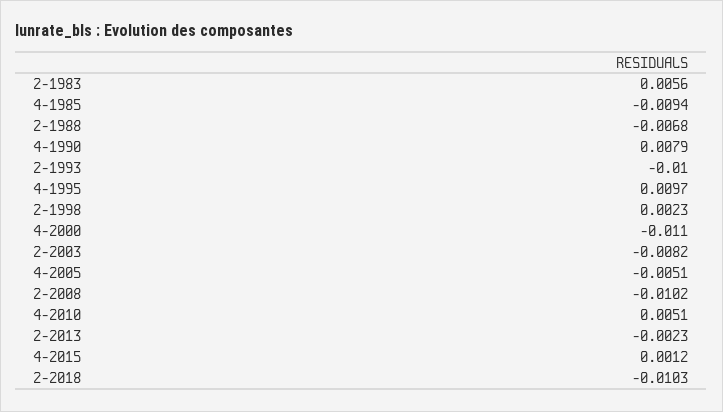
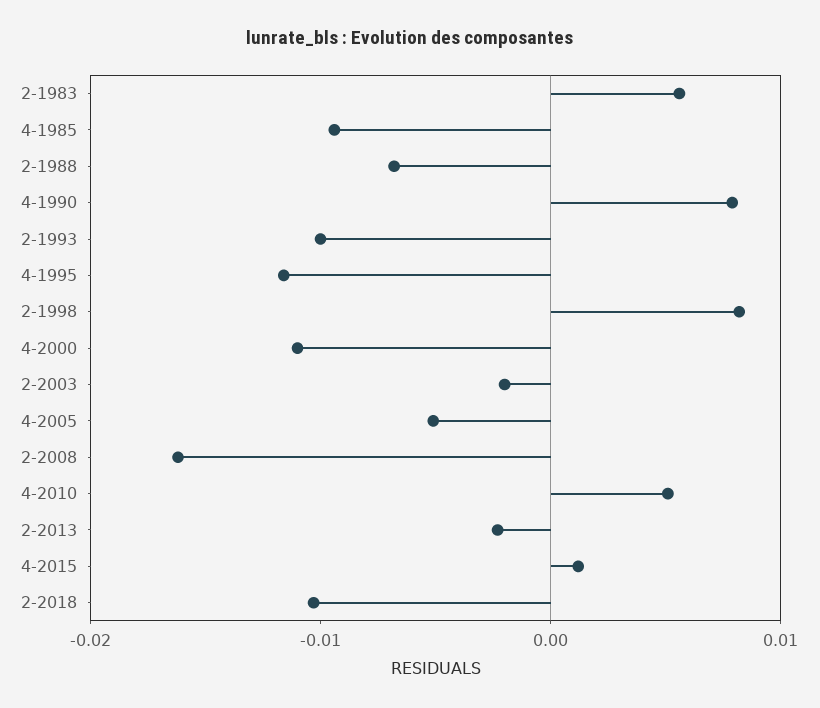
  {
    "2-1983": 0.0056,
    "4-1985": -0.0094,
    "2-1988": -0.0068,
    "4-1990": 0.0079,
    "2-1993": -0.01,
-   "4-1995": 0.0097,
+   "4-1995": -0.012,
-   "2-1998": 0.0023,
+   "2-1998": 0.008,
    "4-2000": -0.011,
-   "2-2003": -0.0082,
+   "2-2003": -0.002,
    "4-2005": -0.0051,
-   "2-2008": -0.0102,
+   "2-2008": -0.016,
    "4-2010": 0.0051,
    "2-2013": -0.0023,
    "4-2015": 0.0012,
    "2-2018": -0.0103
  }

